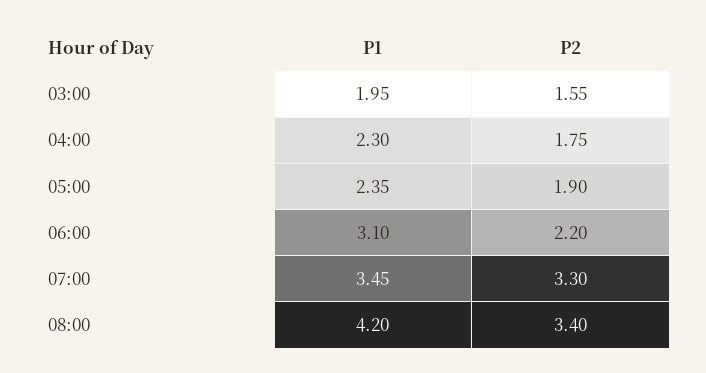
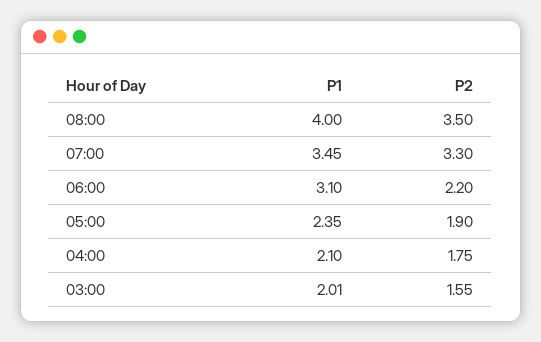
  {
    "P1": {
-     "03:00": 1.95,
+     "03:00": 2.01,
-     "04:00": 2.3,
+     "04:00": 2.1,
      "05:00": 2.35,
      "06:00": 3.1,
      "07:00": 3.45,
-     "08:00": 4.2
+     "08:00": 4
    },
    "P2": {
      "03:00": 1.55,
      "04:00": 1.75,
      "05:00": 1.9,
      "06:00": 2.2,
      "07:00": 3.3,
-     "08:00": 3.4
+     "08:00": 3.5
    }
  }

